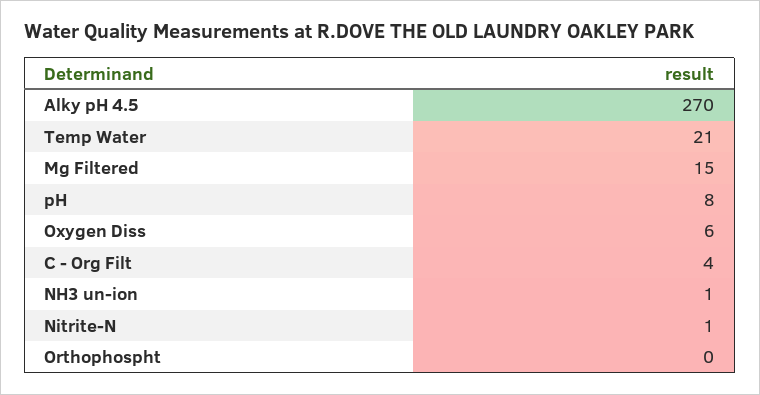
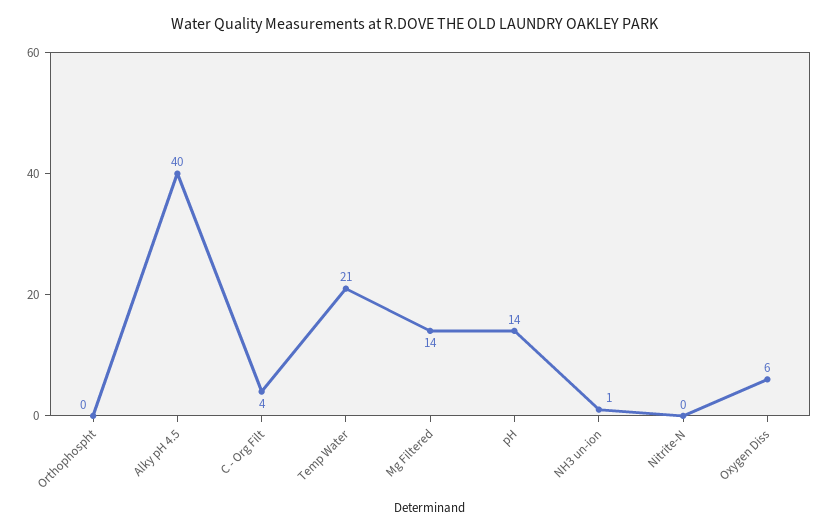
  {
-   "Alky pH 4.5": 270,
+   "Alky pH 4.5": 40,
    "Temp Water": 21,
-   "Mg Filtered": 15,
+   "Mg Filtered": 14,
-   "pH": 8,
+   "pH": 14,
    "Oxygen Diss": 6,
    "C - Org Filt": 4,
    "NH3 un-ion": 1,
-   "Nitrite-N": 1,
+   "Nitrite-N": 0,
    "Orthophospht": 0
  }

